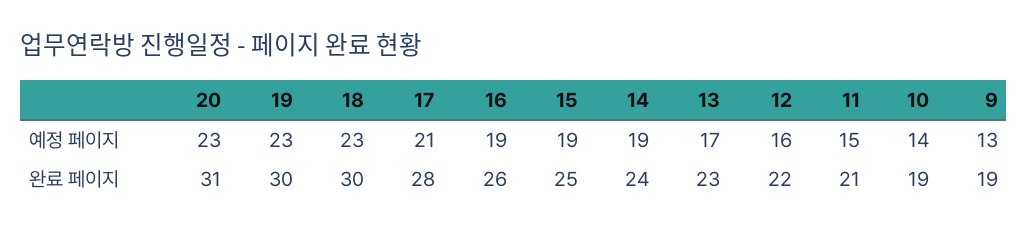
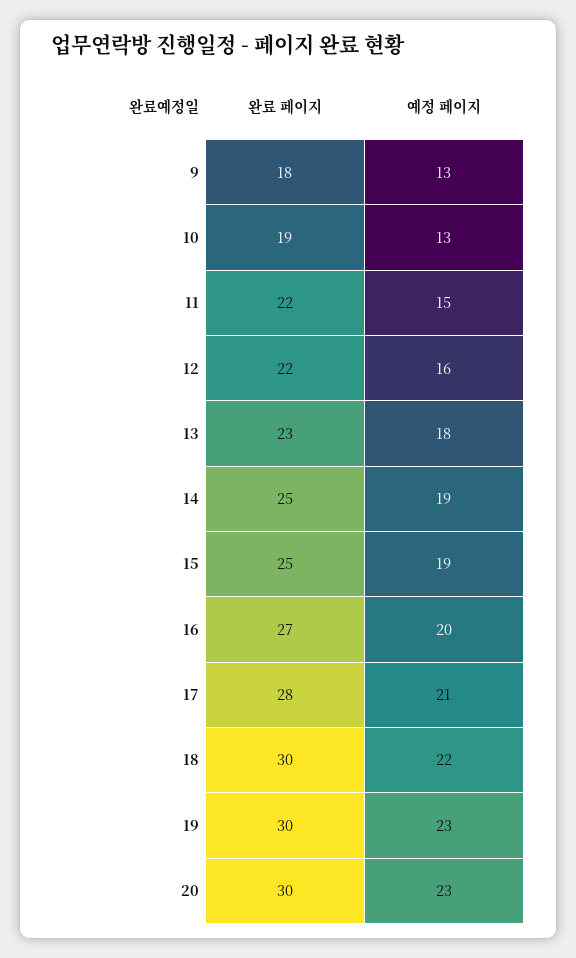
  {
    "20": {
      "예정 페이지": 23,
-     "완료 페이지": 31
+     "완료 페이지": 30
    },
    "19": {
      "예정 페이지": 23,
      "완료 페이지": 30
    },
    "18": {
-     "예정 페이지": 23,
+     "예정 페이지": 22,
      "완료 페이지": 30
    },
    "17": {
      "예정 페이지": 21,
      "완료 페이지": 28
    },
    "16": {
-     "예정 페이지": 19,
+     "예정 페이지": 20,
-     "완료 페이지": 26
+     "완료 페이지": 27
    },
    "15": {
      "예정 페이지": 19,
      "완료 페이지": 25
    },
    "14": {
      "예정 페이지": 19,
-     "완료 페이지": 24
+     "완료 페이지": 25
    },
    "13": {
-     "예정 페이지": 17,
+     "예정 페이지": 18,
      "완료 페이지": 23
    },
    "12": {
      "예정 페이지": 16,
      "완료 페이지": 22
    },
    "11": {
      "예정 페이지": 15,
-     "완료 페이지": 21
+     "완료 페이지": 22
    },
    "10": {
-     "예정 페이지": 14,
+     "예정 페이지": 13,
      "완료 페이지": 19
    },
    "9": {
      "예정 페이지": 13,
-     "완료 페이지": 19
+     "완료 페이지": 18
    }
  }

